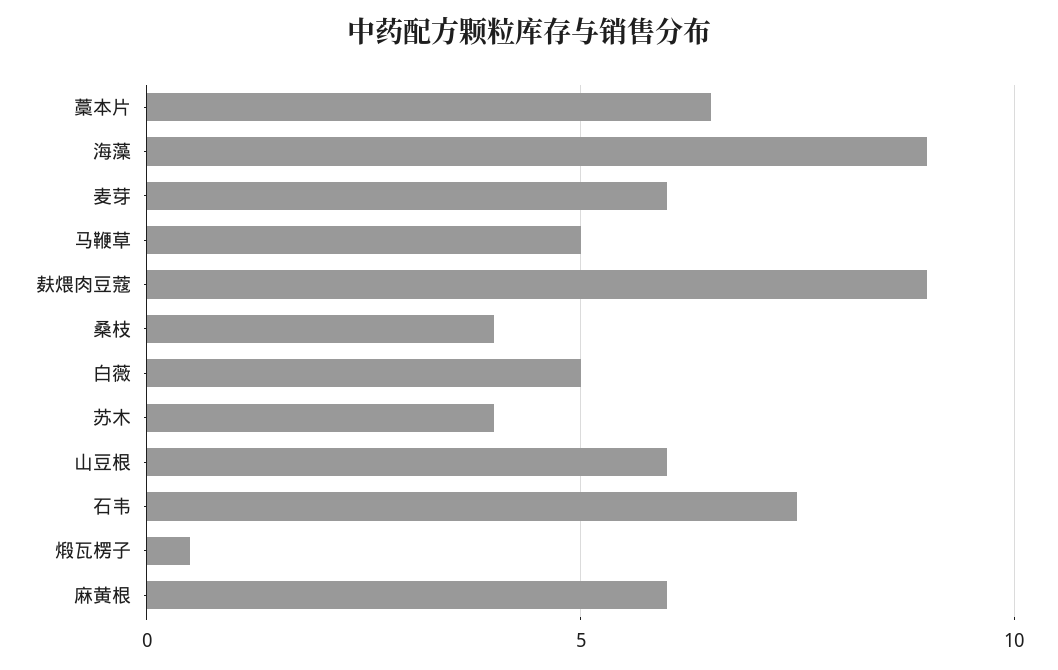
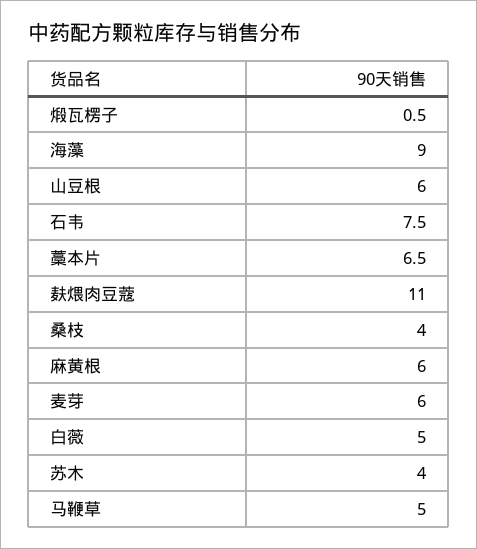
  {
    "藁本片": 6.5,
    "海藻": 9,
    "麦芽": 6,
    "马鞭草": 5,
-   "麸煨肉豆蔻": 9,
+   "麸煨肉豆蔻": 11,
    "桑枝": 4,
    "白薇": 5,
    "苏木": 4,
    "山豆根": 6,
    "石韦": 7.5,
    "煅瓦楞子": 0.5,
    "麻黄根": 6
  }

